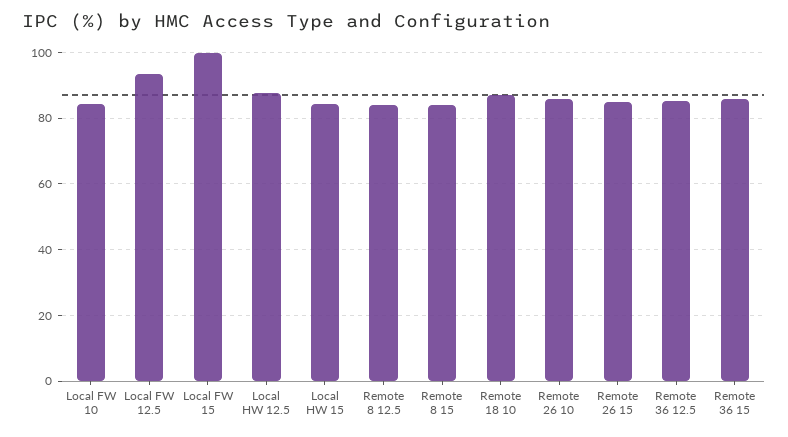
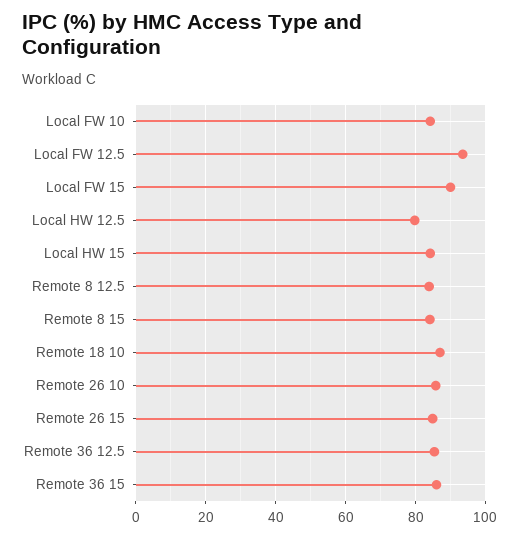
  {
    "Local FW 10": 84,
    "Local FW 12.5": 94,
-   "Local FW 15": 100,
+   "Local FW 15": 90,
-   "Local HW 12.5": 88,
+   "Local HW 12.5": 80,
    "Local HW 15": 84,
    "Remote 8 12.5": 84,
    "Remote 8 15": 84,
    "Remote 18 10": 88,
    "Remote 26 10": 86,
    "Remote 26 15": 84,
    "Remote 36 12.5": 86,
    "Remote 36 15": 86
  }

